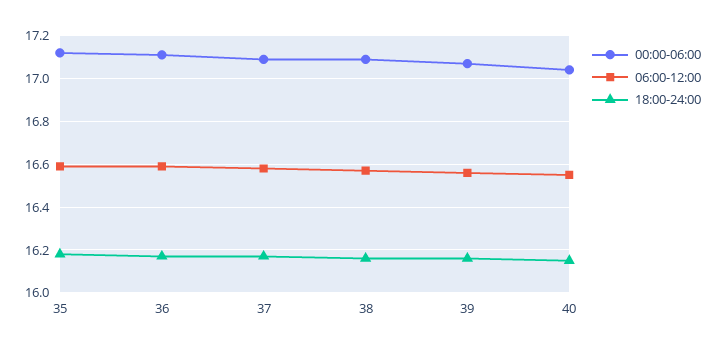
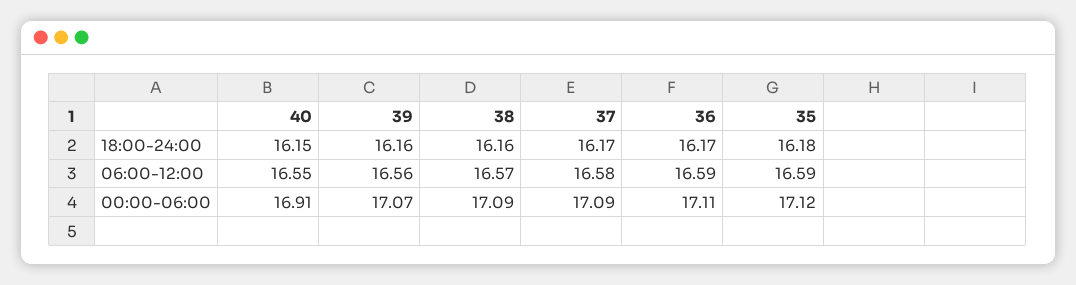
  {
    "00:00-06:00": {
      "35": 17.12,
      "36": 17.11,
      "37": 17.09,
      "38": 17.09,
      "39": 17.07,
-     "40": 17.05
+     "40": 16.91
    },
    "06:00-12:00": {
      "35": 16.59,
      "36": 16.59,
      "37": 16.58,
      "38": 16.57,
      "39": 16.56,
      "40": 16.55
    },
    "18:00-24:00": {
      "35": 16.18,
      "36": 16.17,
      "37": 16.17,
      "38": 16.16,
      "39": 16.16,
      "40": 16.15
    }
  }

